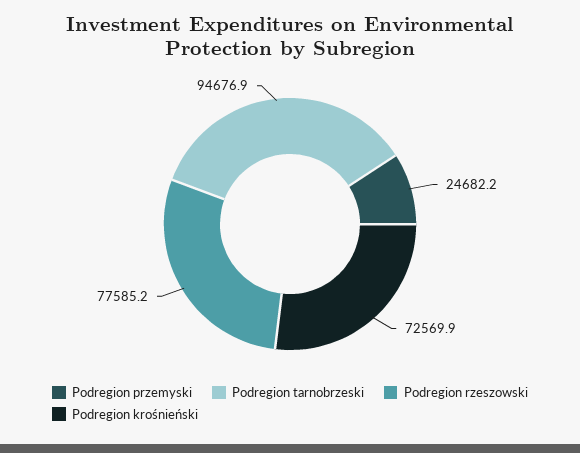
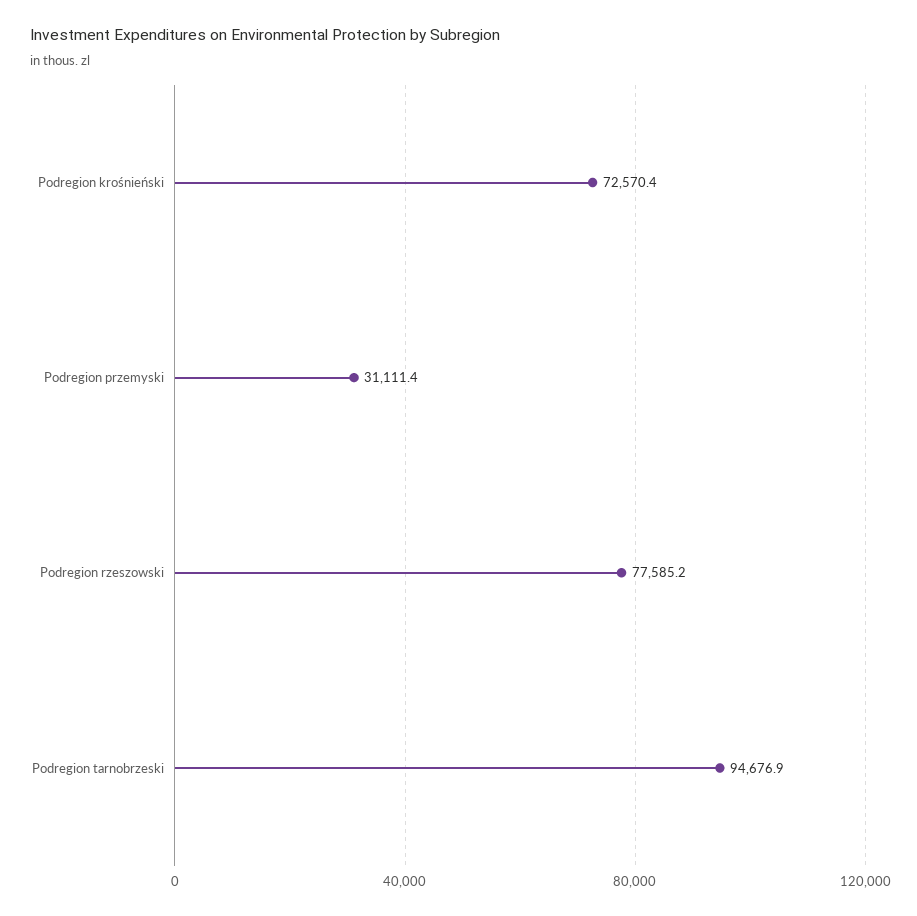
  {
-   "Podregion przemyski": 24682.2,
+   "Podregion przemyski": 31111.4,
    "Podregion tarnobrzeski": 94676.9,
    "Podregion rzeszowski": 77585.2,
-   "Podregion krośnieński": 72569.9
+   "Podregion krośnieński": 72570.4
  }

